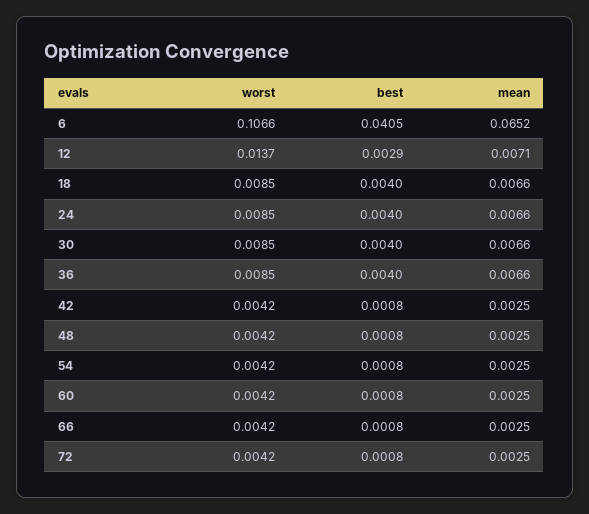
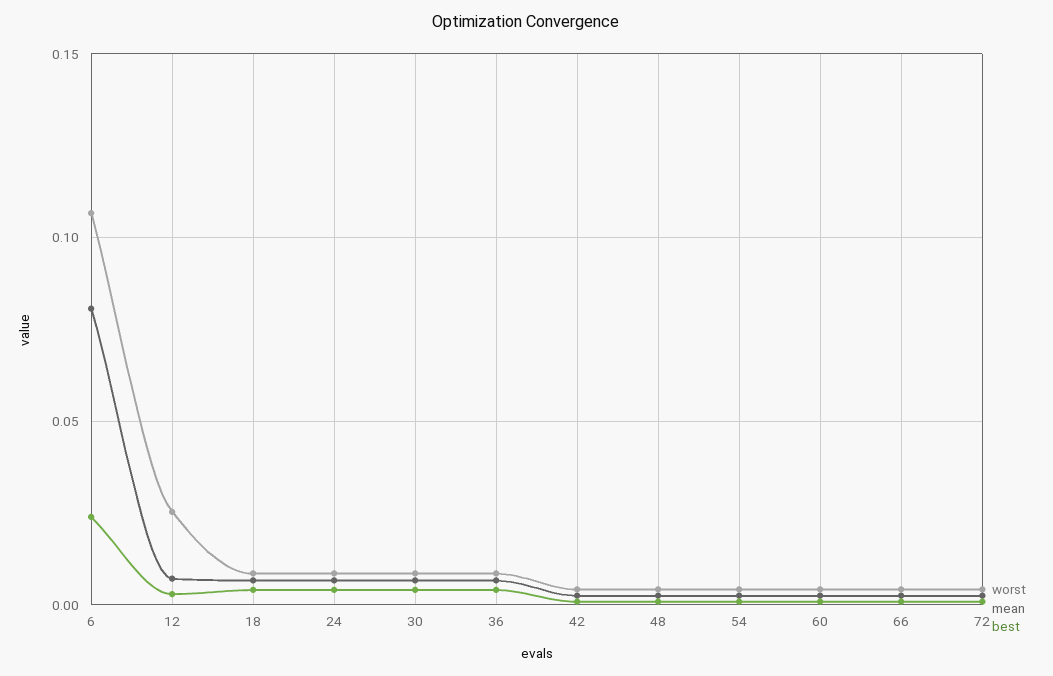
  {
    "worst": {
      "6": 0.1066,
-     "12": 0.0137,
+     "12": 0.025,
      "18": 0.0085,
      "24": 0.0085,
      "30": 0.0085,
      "36": 0.0085,
      "42": 0.0042,
      "48": 0.0042,
      "54": 0.0042,
      "60": 0.0042,
      "66": 0.0042,
      "72": 0.0042
    },
    "best": {
-     "6": 0.0405,
+     "6": 0.025,
      "12": 0.0029,
      "18": 0.004,
      "24": 0.004,
      "30": 0.004,
      "36": 0.004,
      "42": 0.0008,
      "48": 0.0008,
      "54": 0.0008,
      "60": 0.0008,
      "66": 0.0008,
      "72": 0.0008
    },
    "mean": {
-     "6": 0.0652,
+     "6": 0.08,
      "12": 0.0071,
      "18": 0.0066,
      "24": 0.0066,
      "30": 0.0066,
      "36": 0.0066,
      "42": 0.0025,
      "48": 0.0025,
      "54": 0.0025,
      "60": 0.0025,
      "66": 0.0025,
      "72": 0.0025
    }
  }

